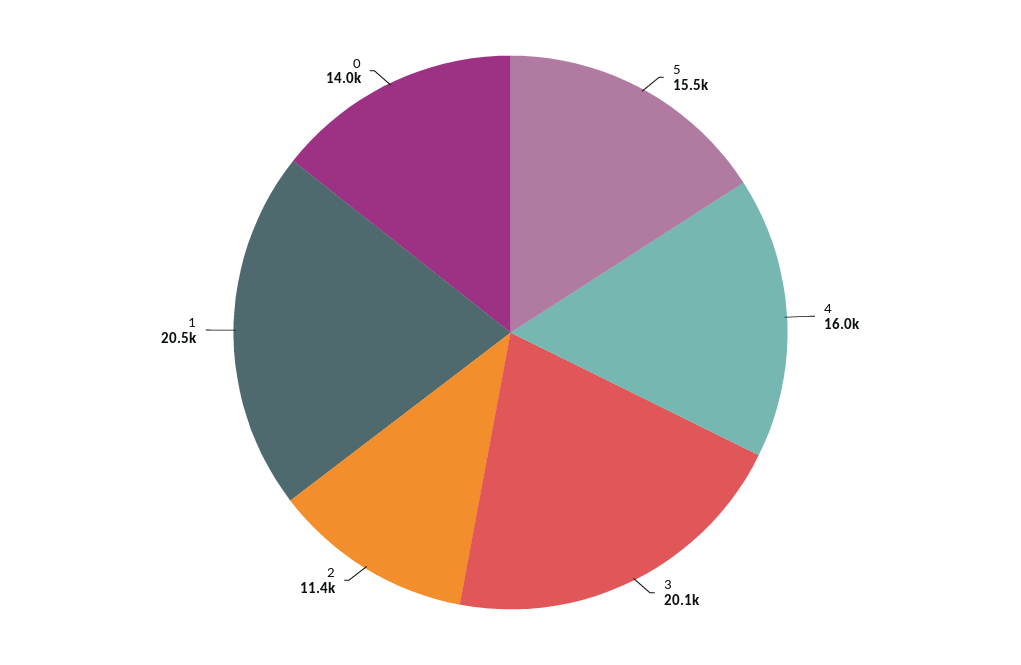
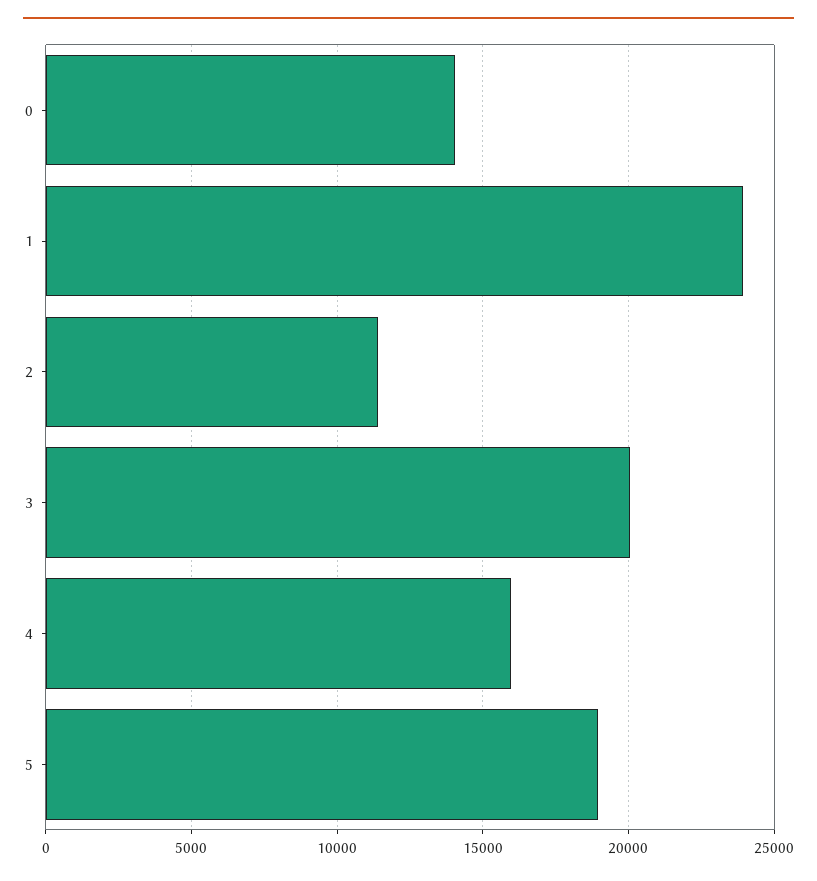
  {
-   "5": 15500,
+   "5": 19000,
    "4": 16000,
    "3": 20100,
    "2": 11400,
-   "1": 20500,
+   "1": 24000,
    "0": 14000
  }

